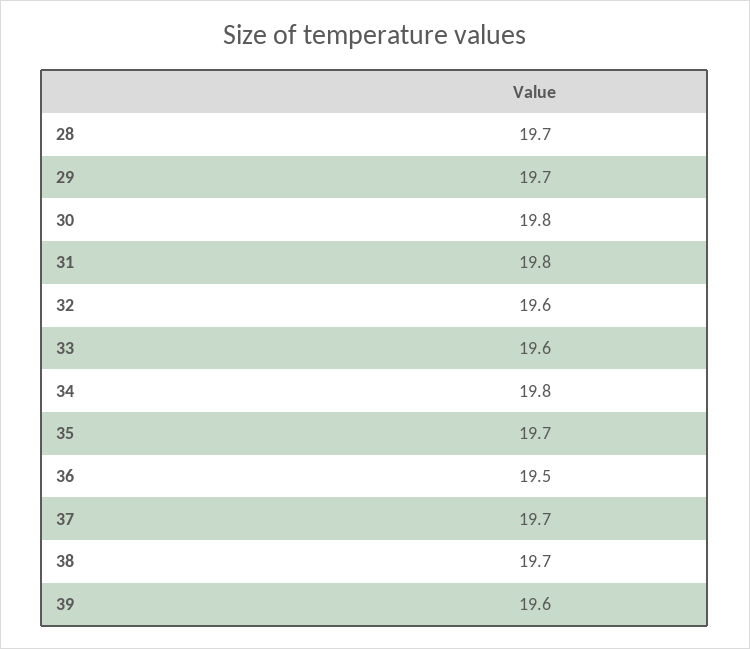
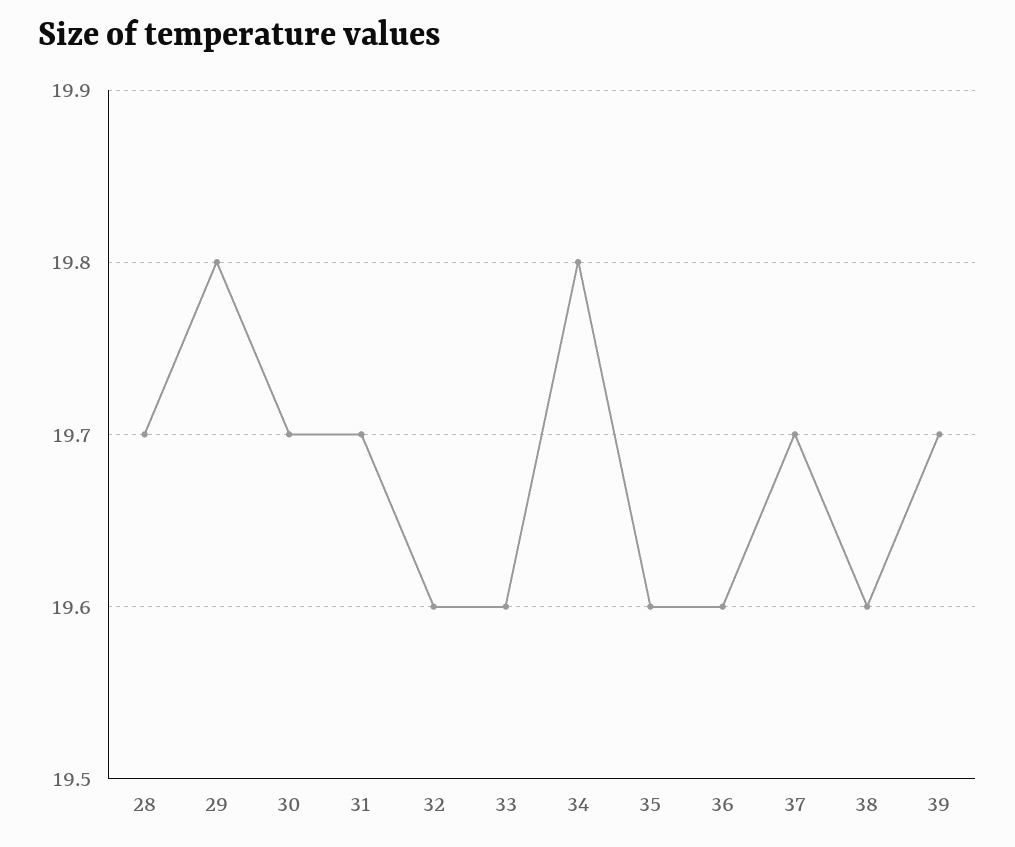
  {
    "28": 19.7,
-   "29": 19.7,
+   "29": 19.8,
-   "30": 19.8,
+   "30": 19.7,
-   "31": 19.8,
+   "31": 19.7,
    "32": 19.6,
    "33": 19.6,
    "34": 19.8,
-   "35": 19.7,
+   "35": 19.6,
-   "36": 19.5,
+   "36": 19.6,
    "37": 19.7,
-   "38": 19.7,
+   "38": 19.6,
-   "39": 19.6
+   "39": 19.7
  }

